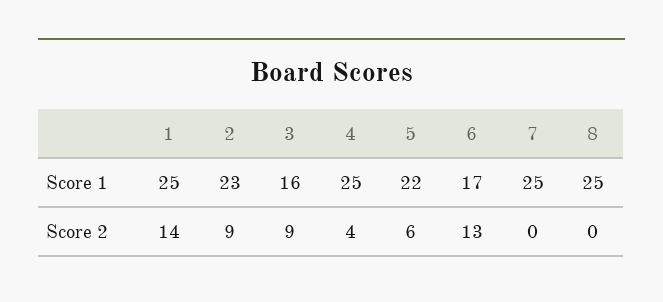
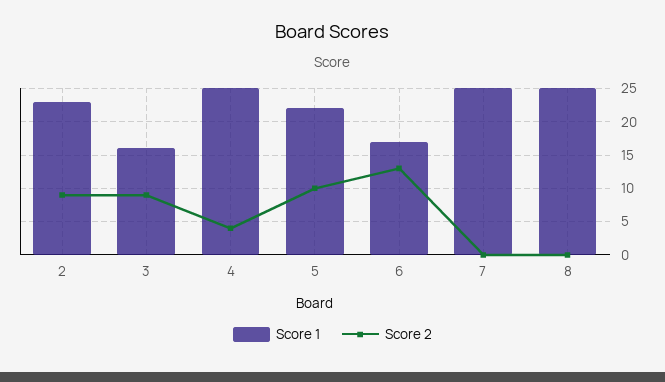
  {
    "Score 1": {
-     "1": 25,
      "2": 23,
      "3": 16,
      "4": 25,
      "5": 22,
      "6": 17,
      "7": 25,
      "8": 25
    },
    "Score 2": {
-     "1": 14,
      "2": 9,
      "3": 9,
      "4": 4,
-     "5": 6,
+     "5": 10,
      "6": 13,
      "7": 0,
      "8": 0
    }
  }

